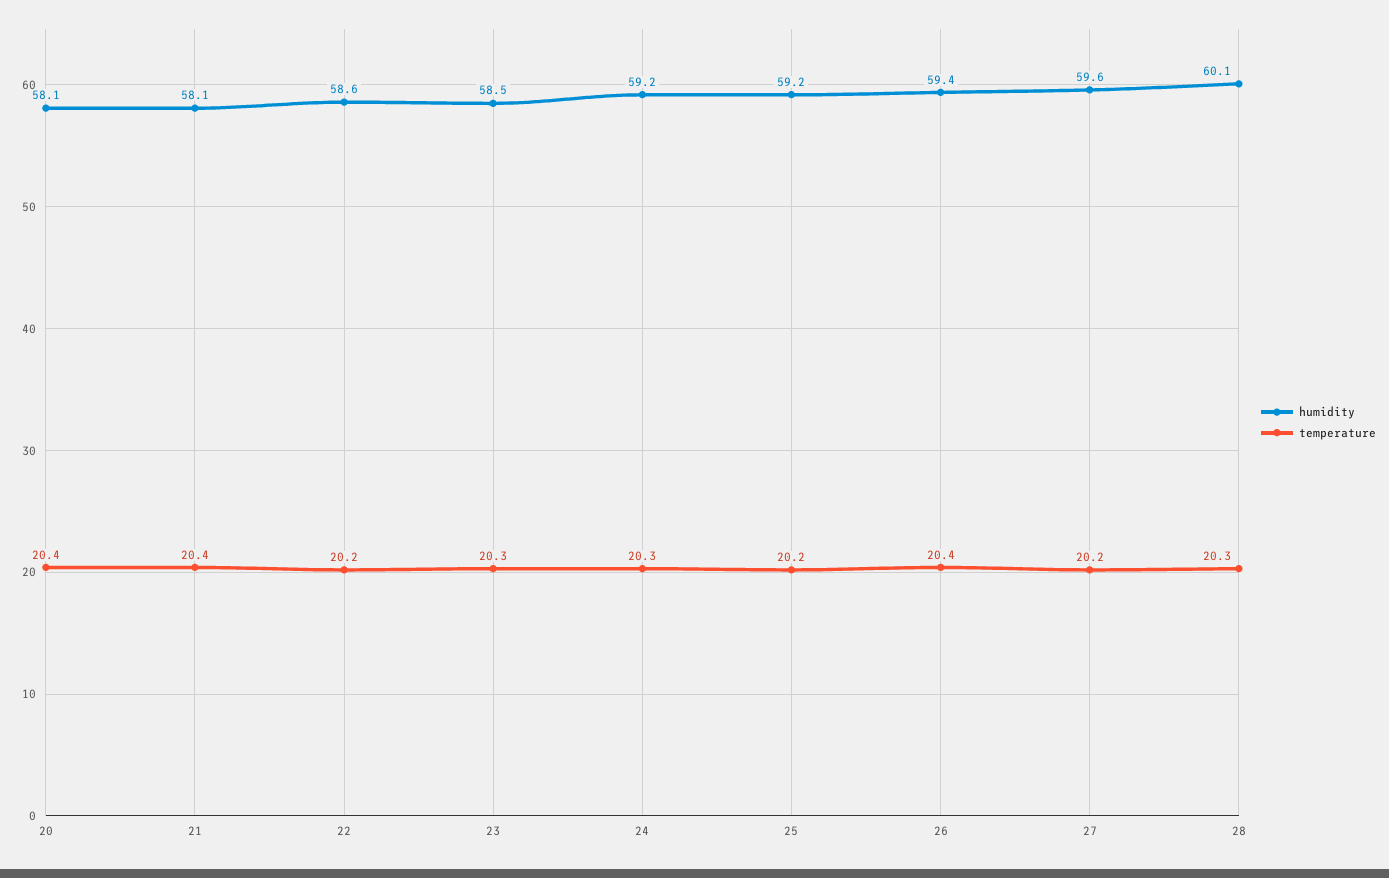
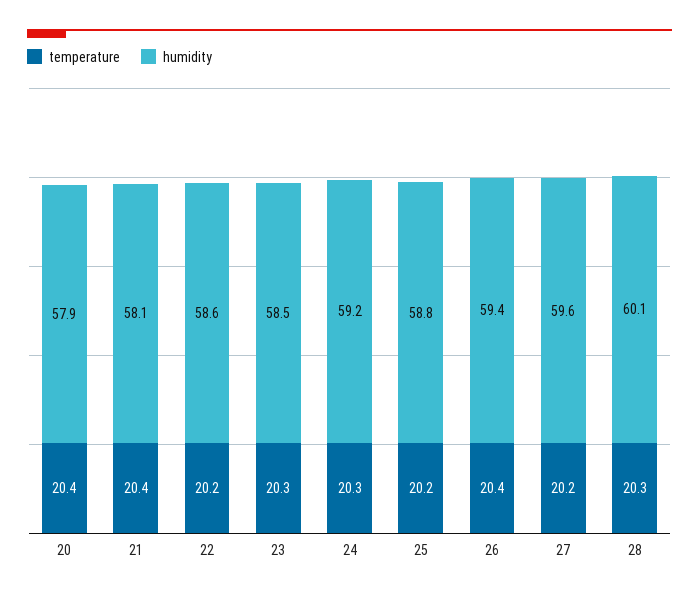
  {
    "humidity": {
-     "20": 58.1,
+     "20": 57.9,
      "21": 58.1,
      "22": 58.6,
      "23": 58.5,
      "24": 59.2,
-     "25": 59.2,
+     "25": 58.8,
      "26": 59.4,
      "27": 59.6,
      "28": 60.1
    },
    "temperature": {
      "20": 20.4,
      "21": 20.4,
      "22": 20.2,
      "23": 20.3,
      "24": 20.3,
      "25": 20.2,
      "26": 20.4,
      "27": 20.2,
      "28": 20.3
    }
  }

